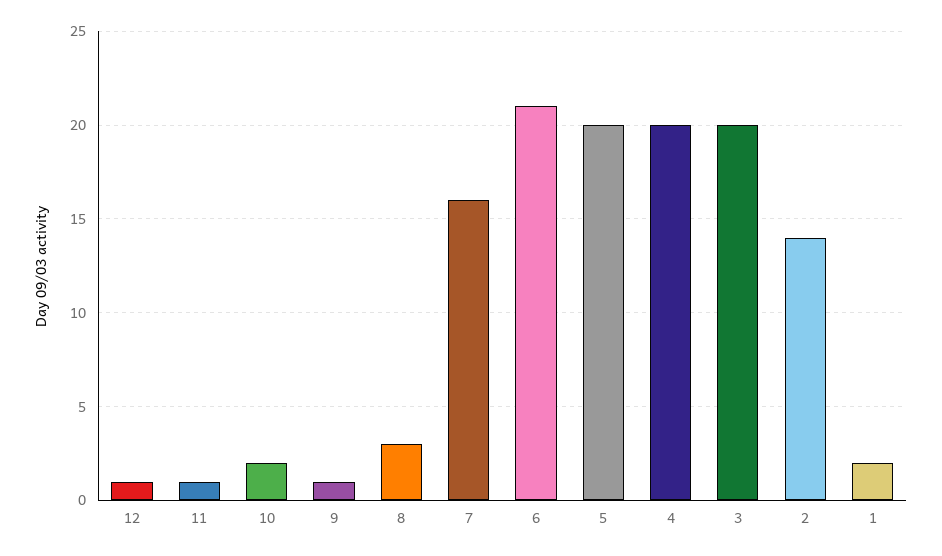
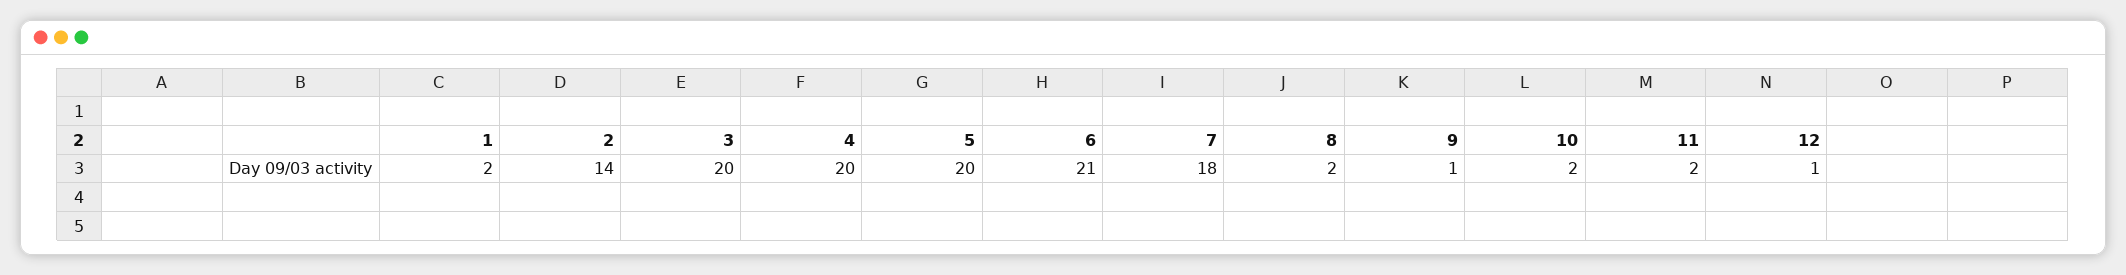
  {
    "12": 1,
-   "11": 1,
+   "11": 2,
    "10": 2,
    "9": 1,
-   "8": 3,
+   "8": 2,
-   "7": 16,
+   "7": 18,
    "6": 21,
    "5": 20,
    "4": 20,
    "3": 20,
    "2": 14,
    "1": 2
  }

